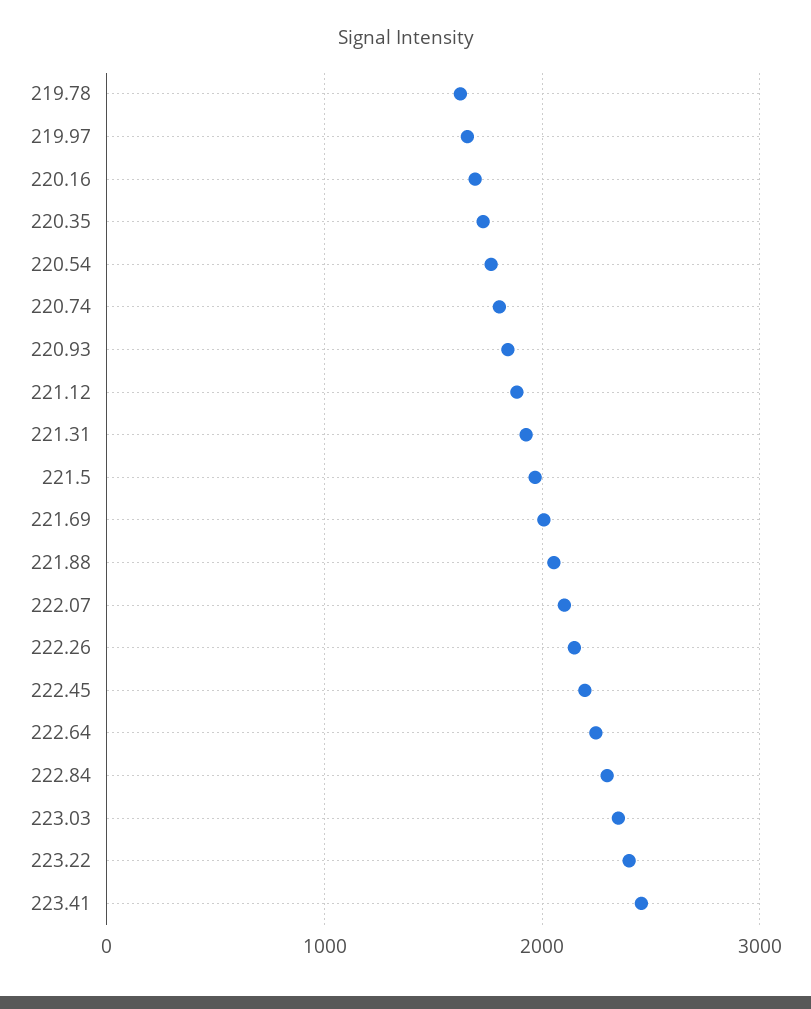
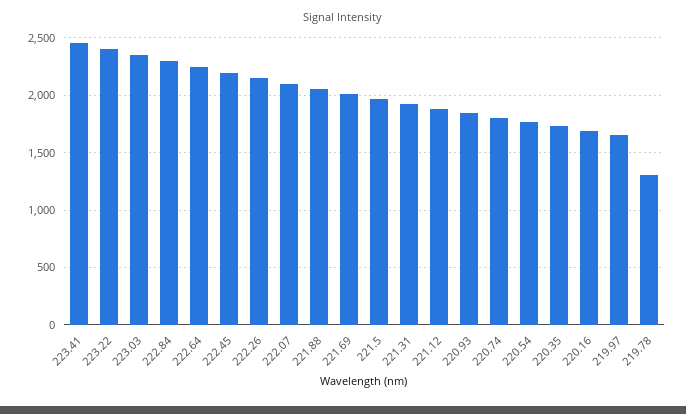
  {
-   "219.78": 1600,
+   "219.78": 1300,
    "219.97": 1700,
    "220.16": 1700,
    "220.35": 1700,
    "220.54": 1800,
    "220.74": 1800,
    "220.93": 1800,
    "221.12": 1900,
    "221.31": 1900,
    "221.5": 2000,
    "221.69": 2000,
    "221.88": 2100,
    "222.07": 2100,
    "222.26": 2100,
    "222.45": 2200,
    "222.64": 2200,
    "222.84": 2300,
    "223.03": 2400,
    "223.22": 2400,
    "223.41": 2500
  }

